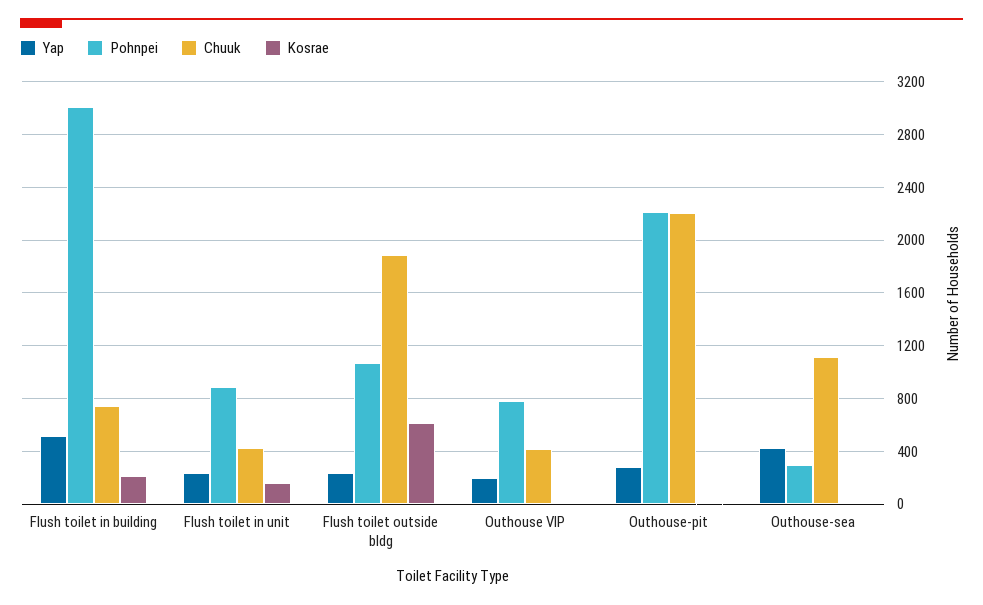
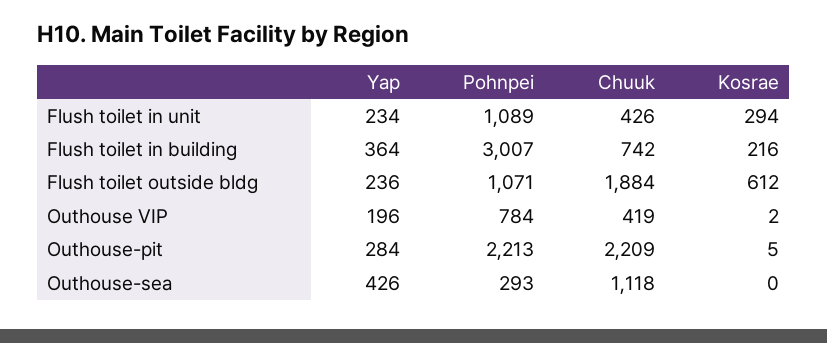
  {
    "Yap": {
-     "Flush toilet in building": 500,
+     "Flush toilet in building": 364,
      "Flush toilet in unit": 234,
      "Flush toilet outside bldg": 236,
      "Outhouse VIP": 196,
      "Outhouse-pit": 284,
      "Outhouse-sea": 426
    },
    "Pohnpei": {
      "Flush toilet in building": 3007,
-     "Flush toilet in unit": 900,
+     "Flush toilet in unit": 1089,
      "Flush toilet outside bldg": 1071,
      "Outhouse VIP": 784,
      "Outhouse-pit": 2213,
      "Outhouse-sea": 293
    },
    "Chuuk": {
      "Flush toilet in building": 742,
      "Flush toilet in unit": 426,
      "Flush toilet outside bldg": 1884,
      "Outhouse VIP": 419,
      "Outhouse-pit": 2209,
      "Outhouse-sea": 1118
    },
    "Kosrae": {
      "Flush toilet in building": 216,
-     "Flush toilet in unit": 150,
+     "Flush toilet in unit": 294,
      "Flush toilet outside bldg": 612,
      "Outhouse VIP": 2,
      "Outhouse-pit": 5,
      "Outhouse-sea": 0
    }
  }

